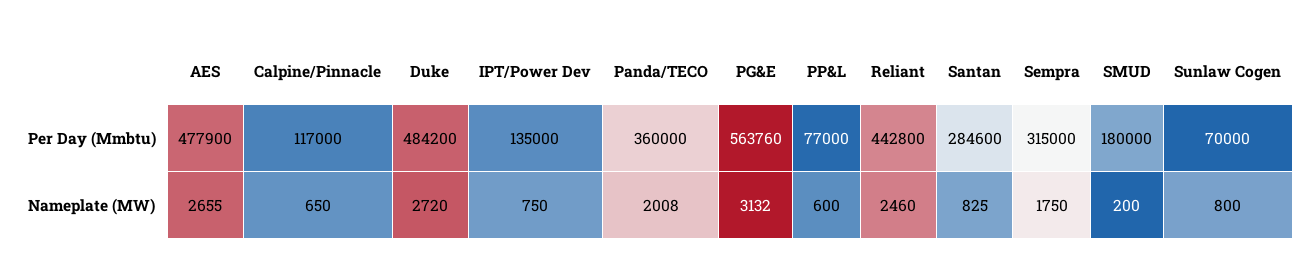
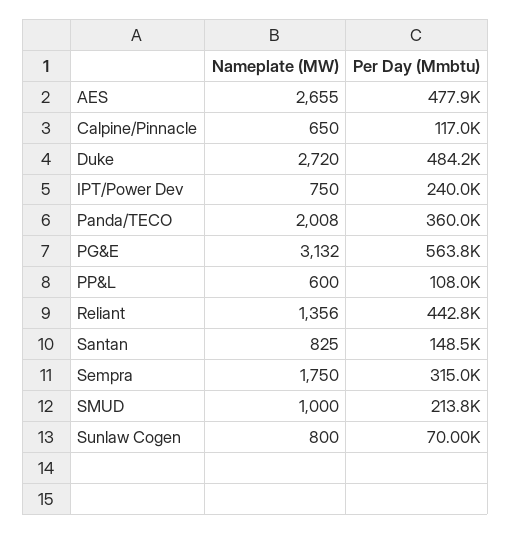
  {
    "AES": {
      "Per Day (Mmbtu)": 477900,
      "Nameplate (MW)": 2655
    },
    "Calpine/Pinnacle": {
      "Per Day (Mmbtu)": 117000,
      "Nameplate (MW)": 650
    },
    "Duke": {
      "Per Day (Mmbtu)": 484200,
      "Nameplate (MW)": 2720
    },
    "IPT/Power Dev": {
-     "Per Day (Mmbtu)": 135000,
+     "Per Day (Mmbtu)": 240000,
      "Nameplate (MW)": 750
    },
    "Panda/TECO": {
      "Per Day (Mmbtu)": 360000,
      "Nameplate (MW)": 2008
    },
    "PG&E": {
      "Per Day (Mmbtu)": 563760,
      "Nameplate (MW)": 3132
    },
    "PP&L": {
-     "Per Day (Mmbtu)": 77000,
+     "Per Day (Mmbtu)": 108000,
      "Nameplate (MW)": 600
    },
    "Reliant": {
      "Per Day (Mmbtu)": 442800,
-     "Nameplate (MW)": 2460
+     "Nameplate (MW)": 1356
    },
    "Santan": {
-     "Per Day (Mmbtu)": 284600,
+     "Per Day (Mmbtu)": 148500,
      "Nameplate (MW)": 825
    },
    "Sempra": {
      "Per Day (Mmbtu)": 315000,
      "Nameplate (MW)": 1750
    },
    "SMUD": {
-     "Per Day (Mmbtu)": 180000,
+     "Per Day (Mmbtu)": 213800,
-     "Nameplate (MW)": 200
+     "Nameplate (MW)": 1000
    },
    "Sunlaw Cogen": {
      "Per Day (Mmbtu)": 70000,
      "Nameplate (MW)": 800
    }
  }

